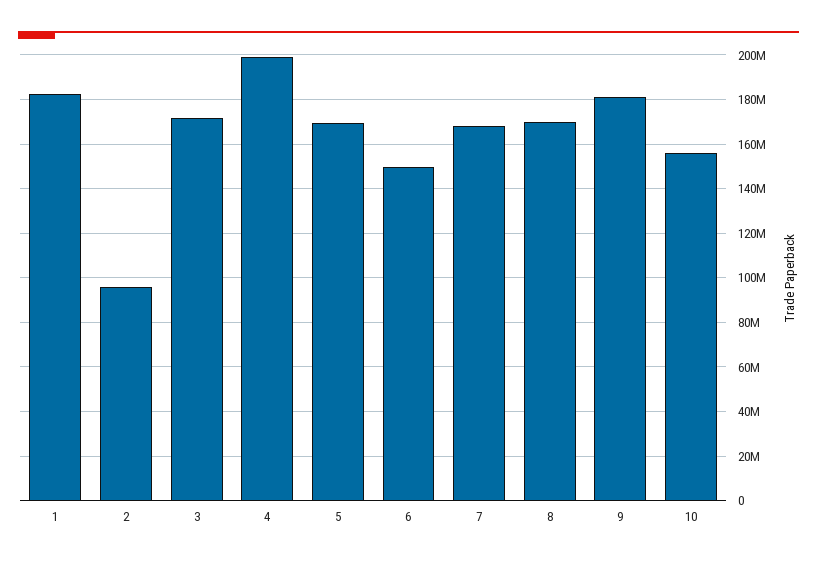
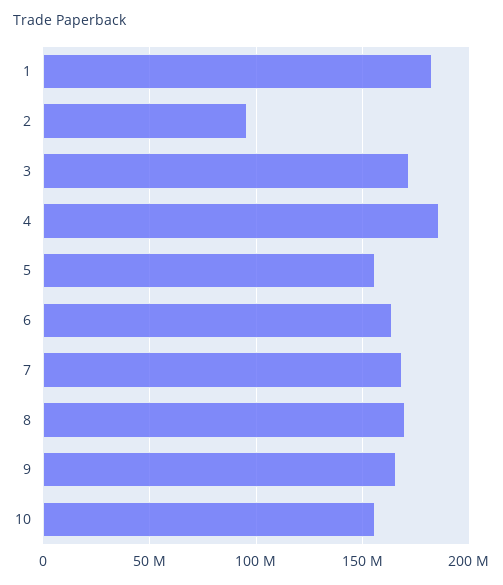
  {
    "1": 185000000,
    "2": 95000000,
    "3": 170000000,
-   "4": 200000000,
+   "4": 185000000,
-   "5": 170000000,
+   "5": 155000000,
-   "6": 150000000,
+   "6": 165000000,
    "7": 170000000,
    "8": 170000000,
-   "9": 180000000,
+   "9": 165000000,
    "10": 155000000
  }

